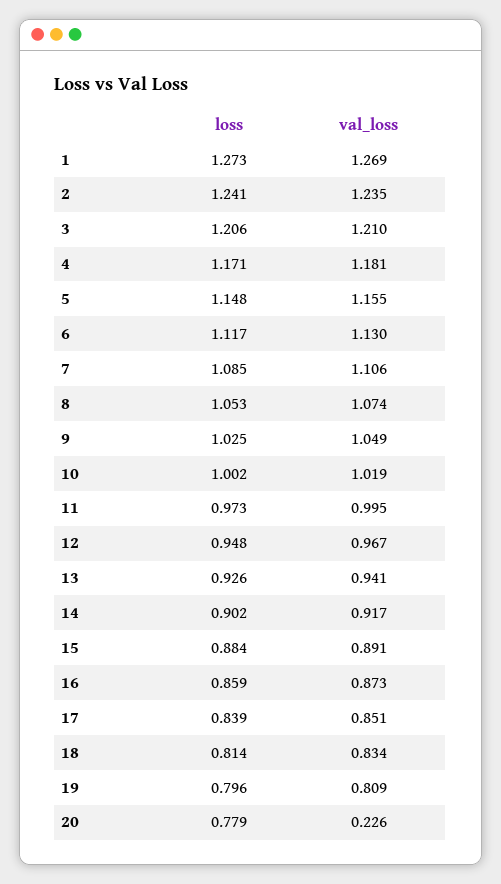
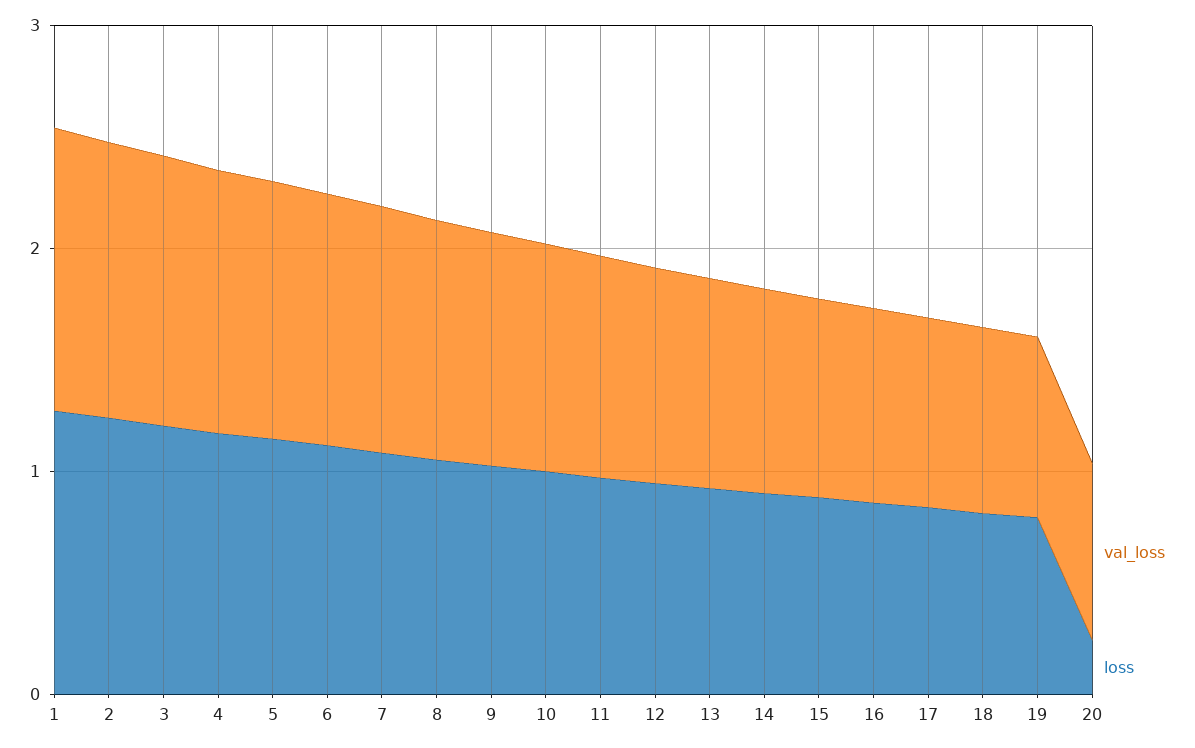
  {
    "loss": {
      "1": 1.273,
      "2": 1.241,
      "3": 1.206,
      "4": 1.171,
      "5": 1.148,
      "6": 1.117,
      "7": 1.085,
      "8": 1.053,
      "9": 1.025,
      "10": 1.002,
      "11": 0.973,
      "12": 0.948,
      "13": 0.926,
      "14": 0.902,
      "15": 0.884,
      "16": 0.859,
      "17": 0.839,
      "18": 0.814,
      "19": 0.796,
-     "20": 0.779
+     "20": 0.2
    },
    "val_loss": {
      "1": 1.269,
      "2": 1.235,
      "3": 1.21,
      "4": 1.181,
      "5": 1.155,
      "6": 1.13,
      "7": 1.106,
      "8": 1.074,
      "9": 1.049,
      "10": 1.019,
      "11": 0.995,
      "12": 0.967,
      "13": 0.941,
      "14": 0.917,
      "15": 0.891,
      "16": 0.873,
      "17": 0.851,
      "18": 0.834,
      "19": 0.809,
-     "20": 0.226
+     "20": 0.8
    }
  }

